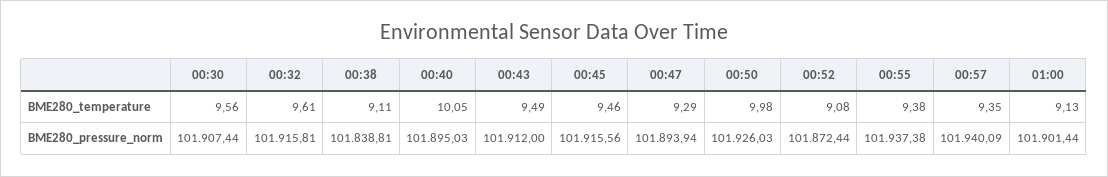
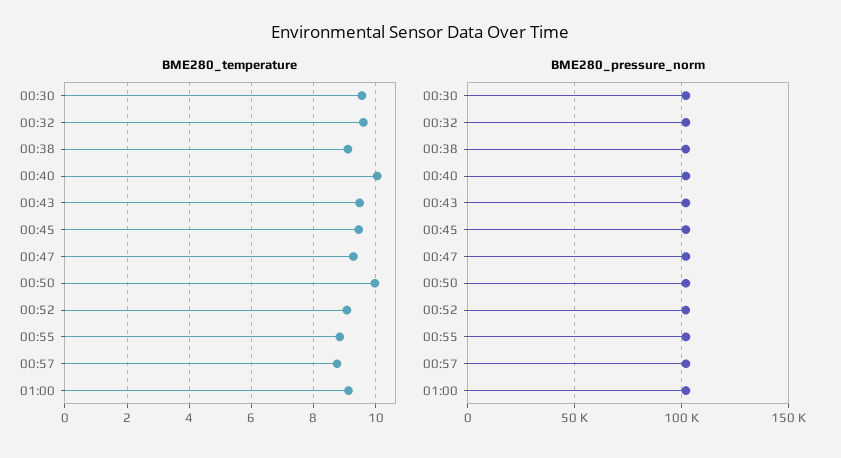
  {
    "BME280_temperature": {
      "00:30": 9.56,
      "00:32": 9.61,
      "00:38": 9.11,
      "00:40": 10.05,
      "00:43": 9.49,
      "00:45": 9.46,
      "00:47": 9.29,
      "00:50": 9.98,
      "00:52": 9.08,
-     "00:55": 9.38,
+     "00:55": 8.8,
-     "00:57": 9.35,
+     "00:57": 8.8,
      "01:00": 9.13
    },
    "BME280_pressure_norm": {
      "00:30": 101907.44,
      "00:32": 101915.81,
      "00:38": 101838.81,
      "00:40": 101895.03,
      "00:43": 101912,
      "00:45": 101915.56,
      "00:47": 101893.94,
      "00:50": 101926.03,
      "00:52": 101872.44,
      "00:55": 101937.38,
      "00:57": 101940.09,
      "01:00": 101901.44
    }
  }

